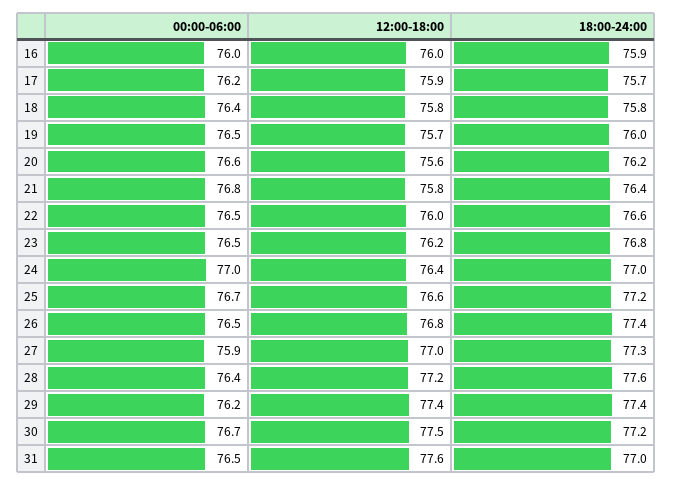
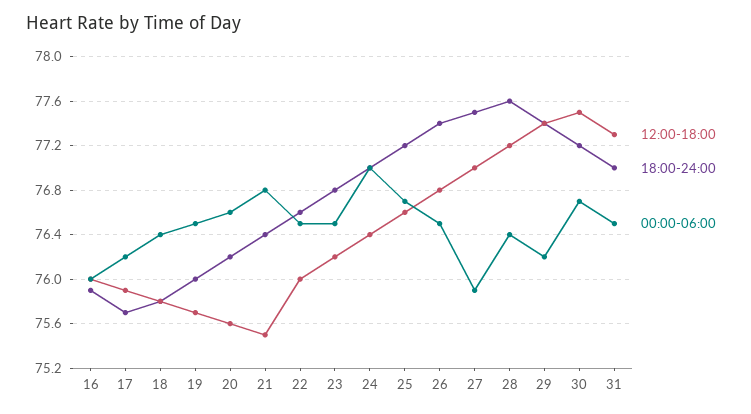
  {
    "00:00-06:00": {
      "16": 76,
      "17": 76.2,
      "18": 76.4,
      "19": 76.5,
      "20": 76.6,
      "21": 76.8,
      "22": 76.5,
      "23": 76.5,
      "24": 77,
      "25": 76.7,
      "26": 76.5,
      "27": 75.9,
      "28": 76.4,
      "29": 76.2,
      "30": 76.7,
      "31": 76.5
    },
    "12:00-18:00": {
      "16": 76,
      "17": 75.9,
      "18": 75.8,
      "19": 75.7,
      "20": 75.6,
-     "21": 75.8,
+     "21": 75.5,
      "22": 76,
      "23": 76.2,
      "24": 76.4,
      "25": 76.6,
      "26": 76.8,
      "27": 77,
      "28": 77.2,
      "29": 77.4,
      "30": 77.5,
-     "31": 77.6
+     "31": 77.3
    },
    "18:00-24:00": {
      "16": 75.9,
      "17": 75.7,
      "18": 75.8,
      "19": 76,
      "20": 76.2,
      "21": 76.4,
      "22": 76.6,
      "23": 76.8,
      "24": 77,
      "25": 77.2,
      "26": 77.4,
-     "27": 77.3,
+     "27": 77.5,
      "28": 77.6,
      "29": 77.4,
      "30": 77.2,
      "31": 77
    }
  }

